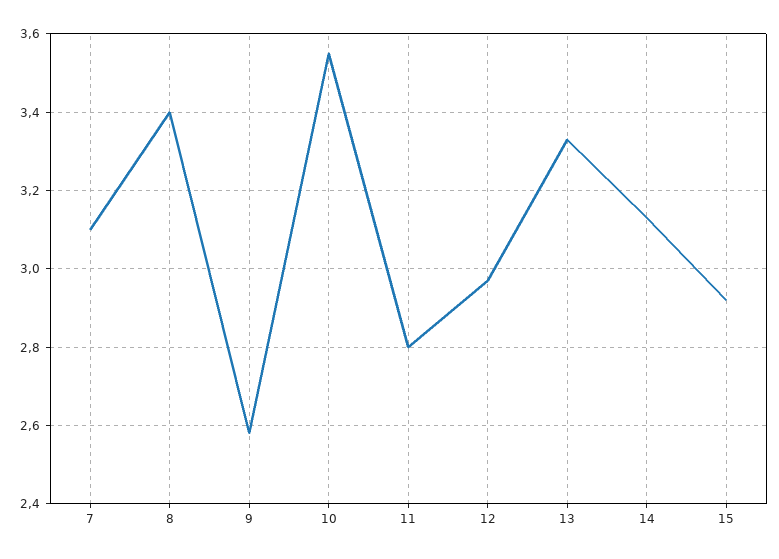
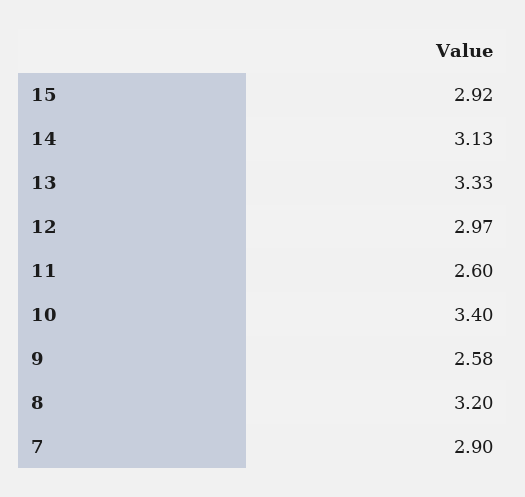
  {
-   "7": 3.1,
+   "7": 2.9,
-   "8": 3.4,
+   "8": 3.2,
    "9": 2.58,
-   "10": 3.55,
+   "10": 3.4,
-   "11": 2.8,
+   "11": 2.6,
    "12": 2.97,
    "13": 3.33,
    "14": 3.13,
    "15": 2.92
  }

